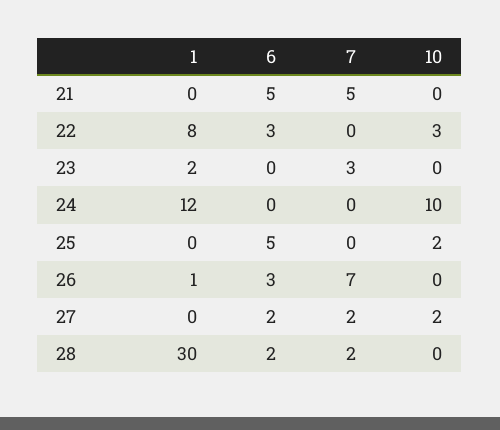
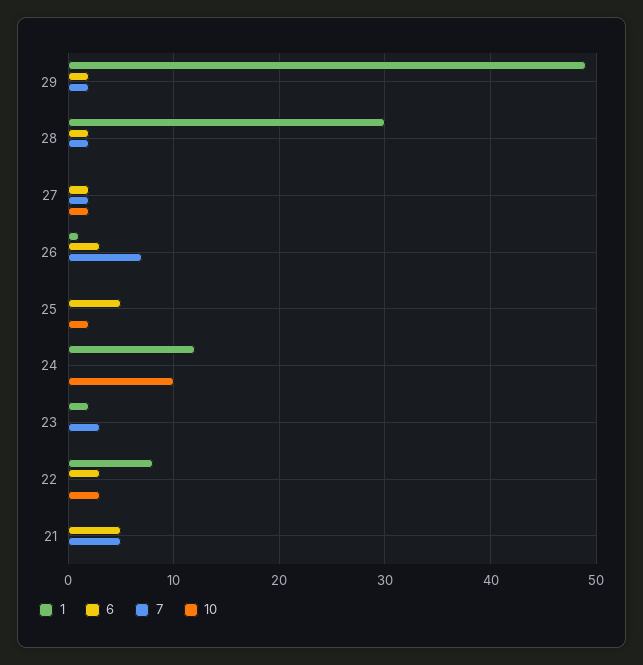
  {
    "1": {
      "21": 0,
      "22": 8,
      "23": 2,
      "24": 12,
      "25": 0,
      "26": 1,
      "27": 0,
-     "28": 30
+     "28": 30,
+     "29": 49
    },
    "6": {
      "21": 5,
      "22": 3,
      "23": 0,
      "24": 0,
      "25": 5,
      "26": 3,
      "27": 2,
-     "28": 2
+     "28": 2,
+     "29": 2
    },
    "7": {
      "21": 5,
      "22": 0,
      "23": 3,
      "24": 0,
      "25": 0,
      "26": 7,
      "27": 2,
-     "28": 2
+     "28": 2,
+     "29": 2
    },
    "10": {
      "21": 0,
      "22": 3,
      "23": 0,
      "24": 10,
      "25": 2,
      "26": 0,
      "27": 2,
-     "28": 0
+     "28": 0,
+     "29": 0
    }
  }

